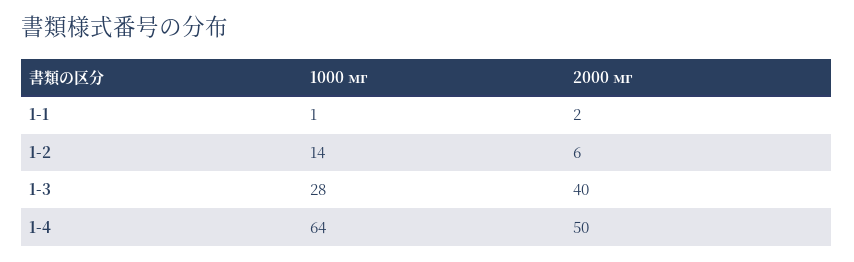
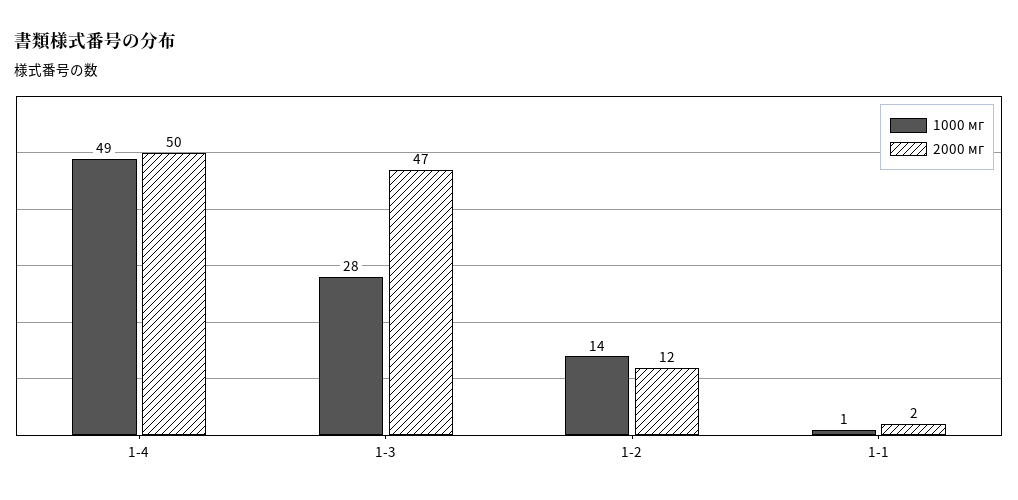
  {
    "1000 мг": {
      "1-1": 1,
      "1-2": 14,
      "1-3": 28,
-     "1-4": 64
+     "1-4": 49
    },
    "2000 мг": {
      "1-1": 2,
-     "1-2": 6,
+     "1-2": 12,
-     "1-3": 40,
+     "1-3": 47,
      "1-4": 50
    }
  }

